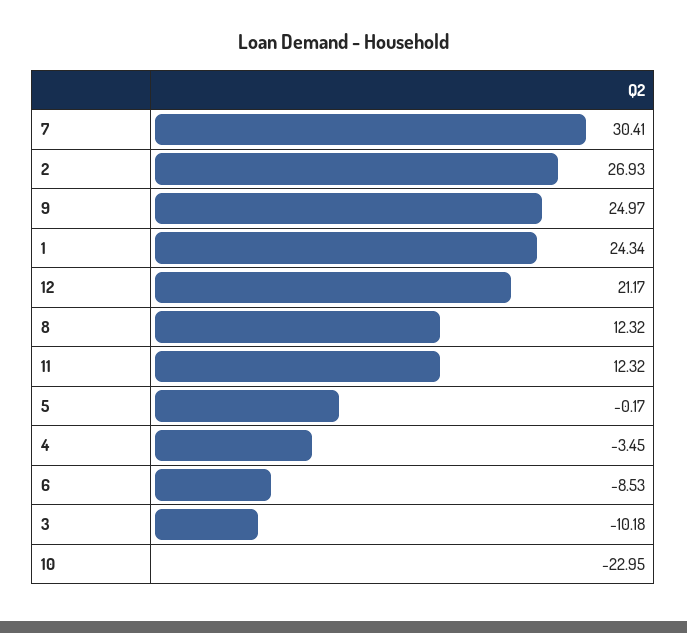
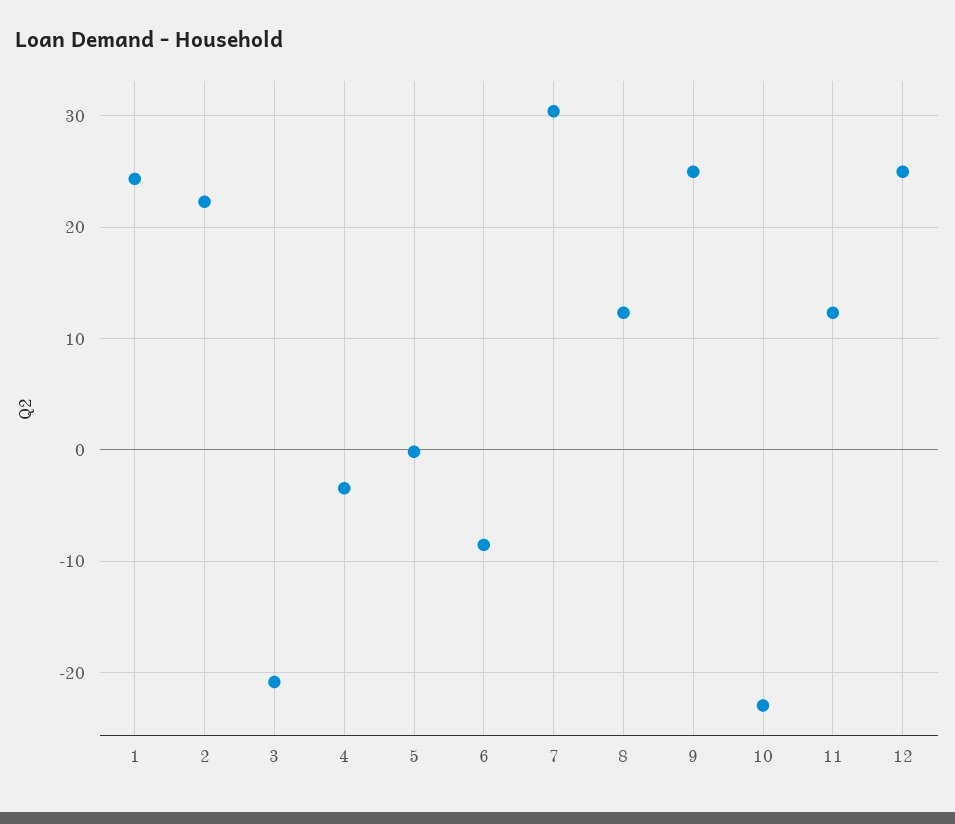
  {
    "7": 30.41,
-   "2": 26.93,
+   "2": 22,
    "9": 24.97,
    "1": 24.34,
-   "12": 21.17,
+   "12": 25,
    "8": 12.32,
    "11": 12.32,
    "5": -0.17,
    "4": -3.45,
    "6": -8.53,
-   "3": -10.18,
+   "3": -21,
    "10": -22.95
  }

